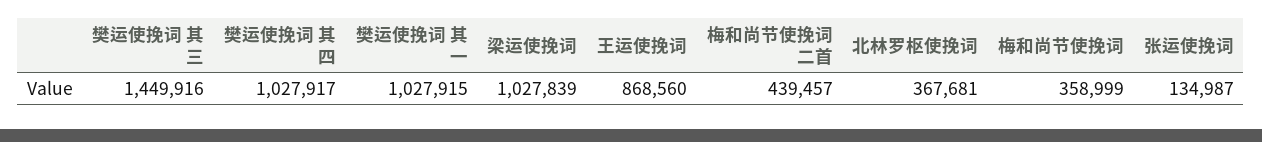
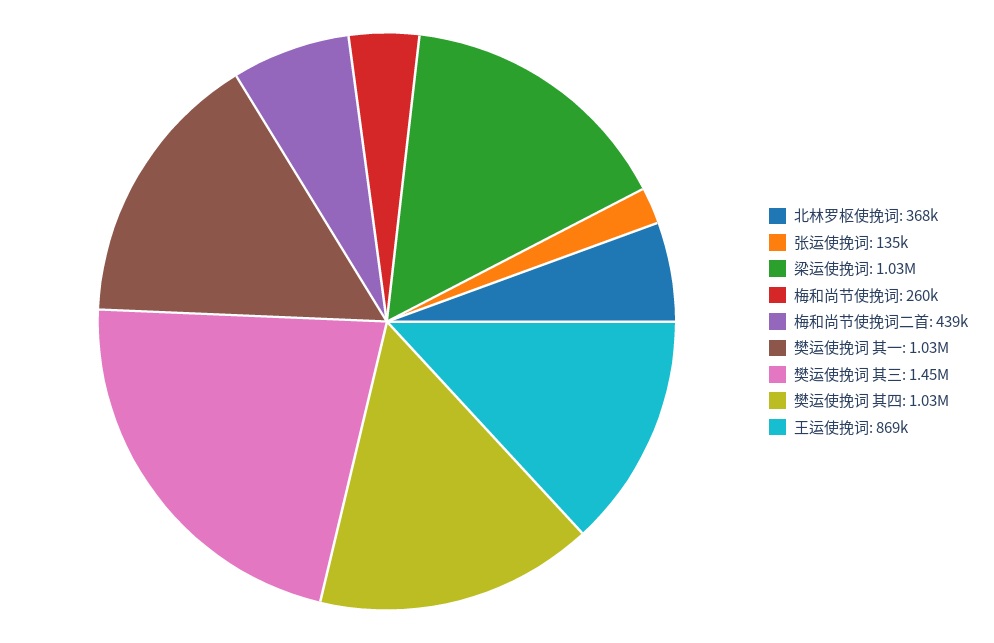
  {
    "樊运使挽词 其三": 1449916,
    "樊运使挽词 其四": 1027917,
    "樊运使挽词 其一": 1027915,
    "梁运使挽词": 1027839,
    "王运使挽词": 868560,
    "梅和尚节使挽词二首": 439457,
    "北林罗枢使挽词": 367681,
-   "梅和尚节使挽词": 358999,
+   "梅和尚节使挽词": 260000,
    "张运使挽词": 134987
  }

